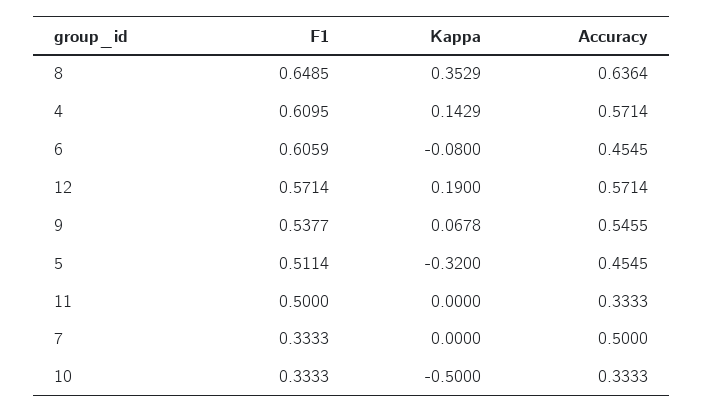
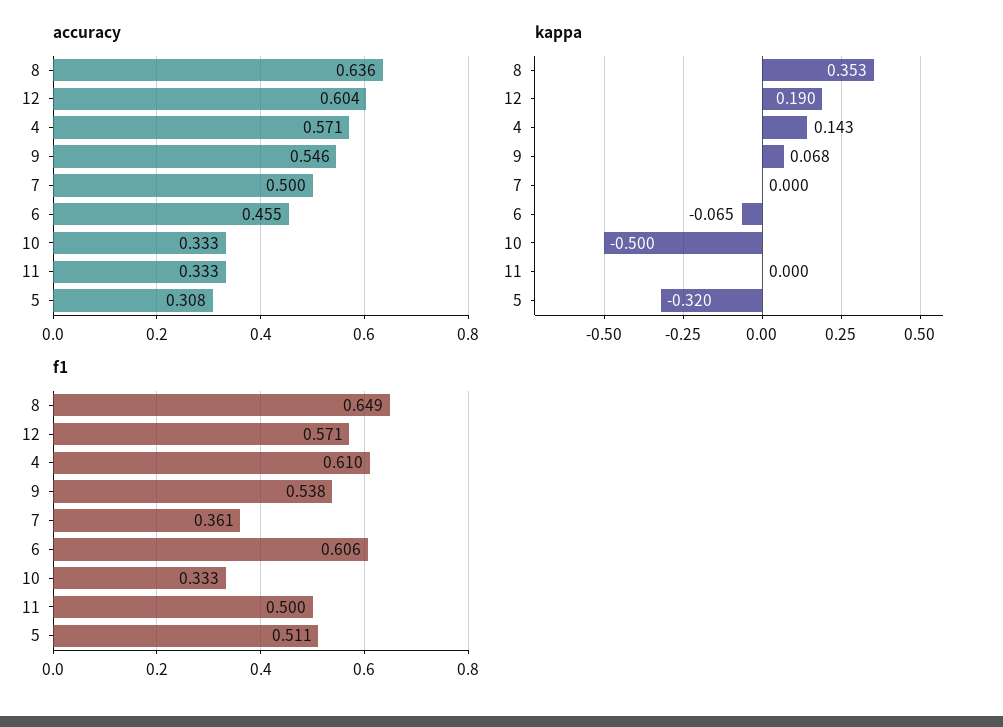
  {
    "F1": {
      "8": 0.6485,
      "4": 0.6095,
      "6": 0.6059,
      "12": 0.5714,
      "9": 0.5377,
      "5": 0.5114,
      "11": 0.5,
-     "7": 0.3333,
+     "7": 0.361,
      "10": 0.3333
    },
    "Kappa": {
      "8": 0.3529,
      "4": 0.1429,
-     "6": -0.08,
+     "6": -0.065,
      "12": 0.19,
      "9": 0.0678,
      "5": -0.32,
      "11": 0,
      "7": 0,
      "10": -0.5
    },
    "Accuracy": {
      "8": 0.6364,
      "4": 0.5714,
      "6": 0.4545,
-     "12": 0.5714,
+     "12": 0.604,
      "9": 0.5455,
-     "5": 0.4545,
+     "5": 0.308,
      "11": 0.3333,
      "7": 0.5,
      "10": 0.3333
    }
  }

